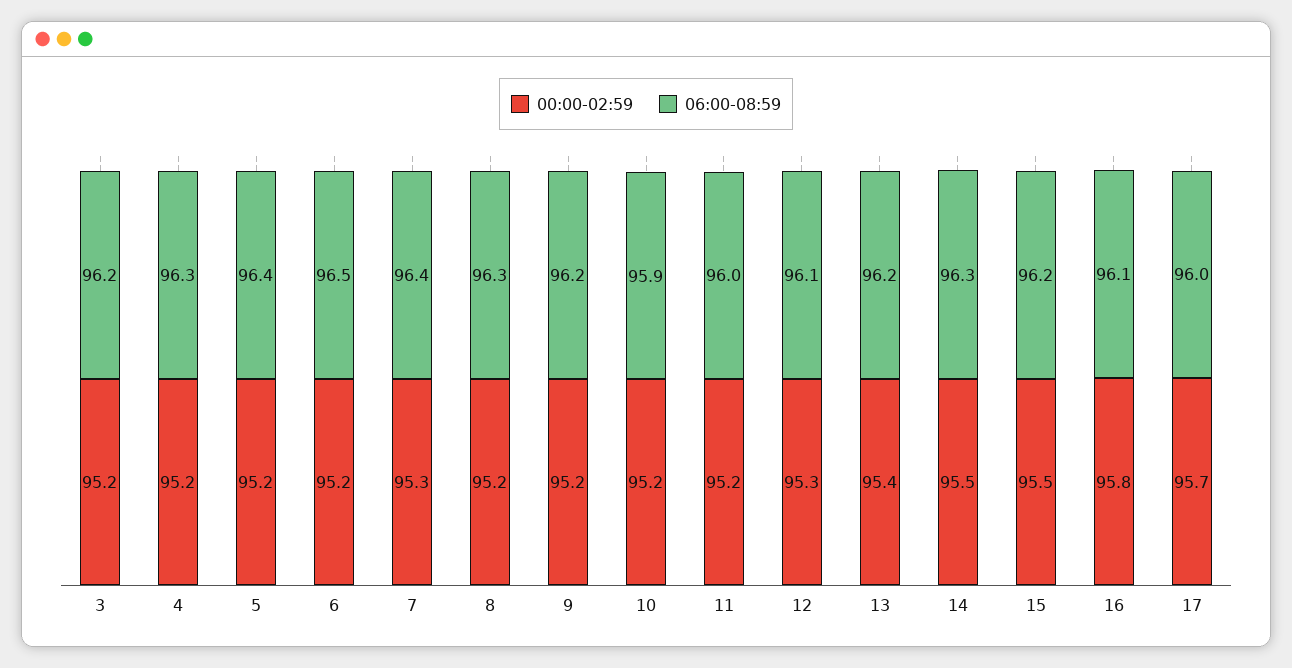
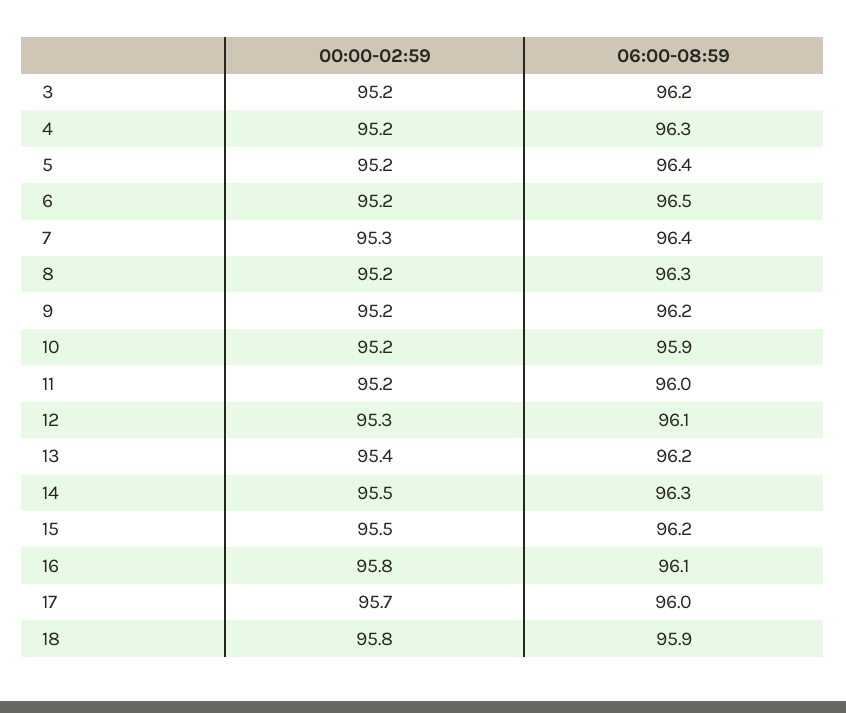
  {
    "00:00-02:59": {
      "3": 95.2,
      "4": 95.2,
      "5": 95.2,
      "6": 95.2,
      "7": 95.3,
      "8": 95.2,
      "9": 95.2,
      "10": 95.2,
      "11": 95.2,
      "12": 95.3,
      "13": 95.4,
      "14": 95.5,
      "15": 95.5,
      "16": 95.8,
-     "17": 95.7
+     "17": 95.7,
+     "18": 95.8
    },
    "06:00-08:59": {
      "3": 96.2,
      "4": 96.3,
      "5": 96.4,
      "6": 96.5,
      "7": 96.4,
      "8": 96.3,
      "9": 96.2,
      "10": 95.9,
      "11": 96,
      "12": 96.1,
      "13": 96.2,
      "14": 96.3,
      "15": 96.2,
      "16": 96.1,
-     "17": 96
+     "17": 96,
+     "18": 95.9
    }
  }

